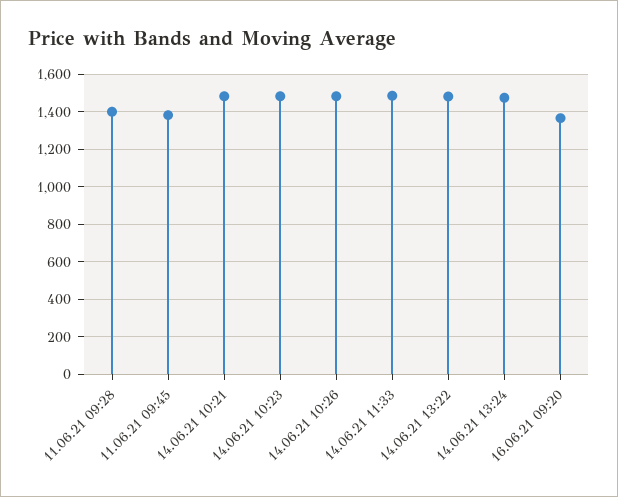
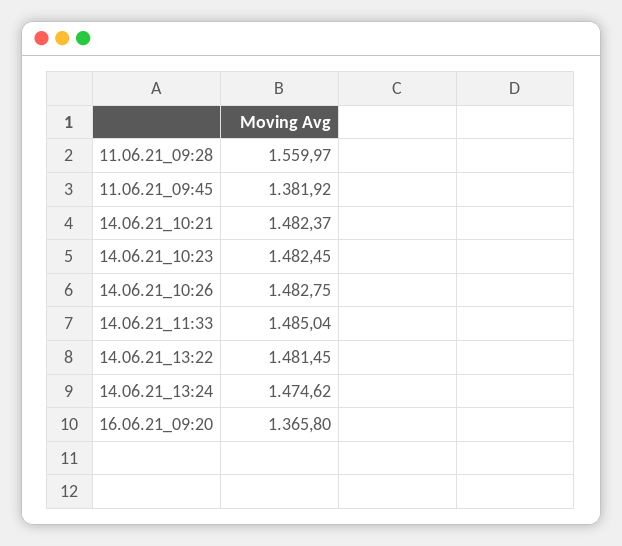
  {
-   "11.06.21 09:28": 1400,
+   "11.06.21 09:28": 1559.97,
    "11.06.21 09:45": 1381.92,
    "14.06.21 10:21": 1482.37,
    "14.06.21 10:23": 1482.45,
    "14.06.21 10:26": 1482.75,
    "14.06.21 11:33": 1485.04,
    "14.06.21 13:22": 1481.45,
    "14.06.21 13:24": 1474.62,
    "16.06.21 09:20": 1365.8
  }

